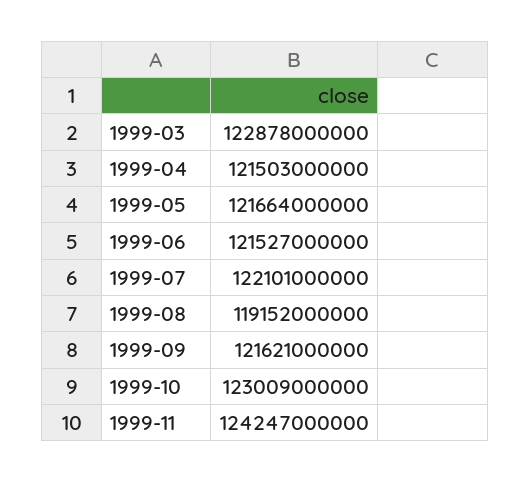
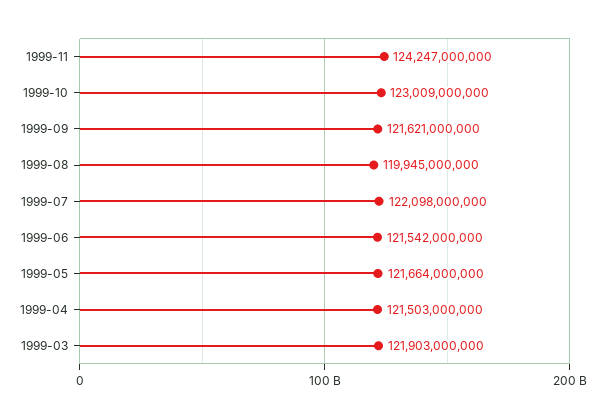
  {
-   "1999-03": 122878000000,
+   "1999-03": 121903000000,
    "1999-04": 121503000000,
    "1999-05": 121664000000,
-   "1999-06": 121527000000,
+   "1999-06": 121542000000,
-   "1999-07": 122101000000,
+   "1999-07": 122098000000,
-   "1999-08": 119152000000,
+   "1999-08": 119945000000,
    "1999-09": 121621000000,
    "1999-10": 123009000000,
    "1999-11": 124247000000
  }

